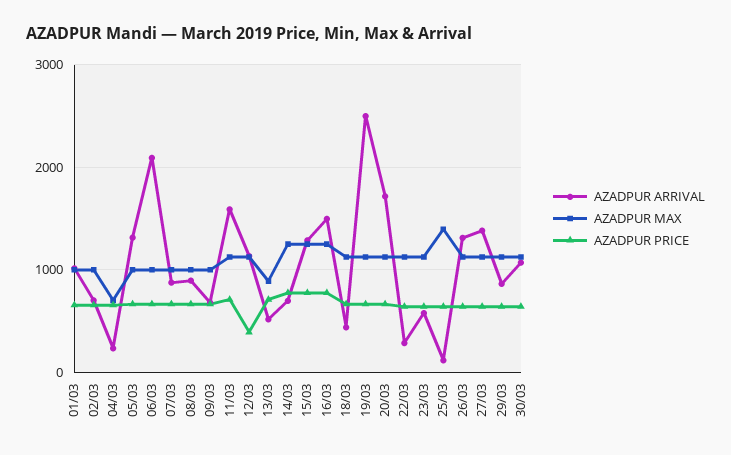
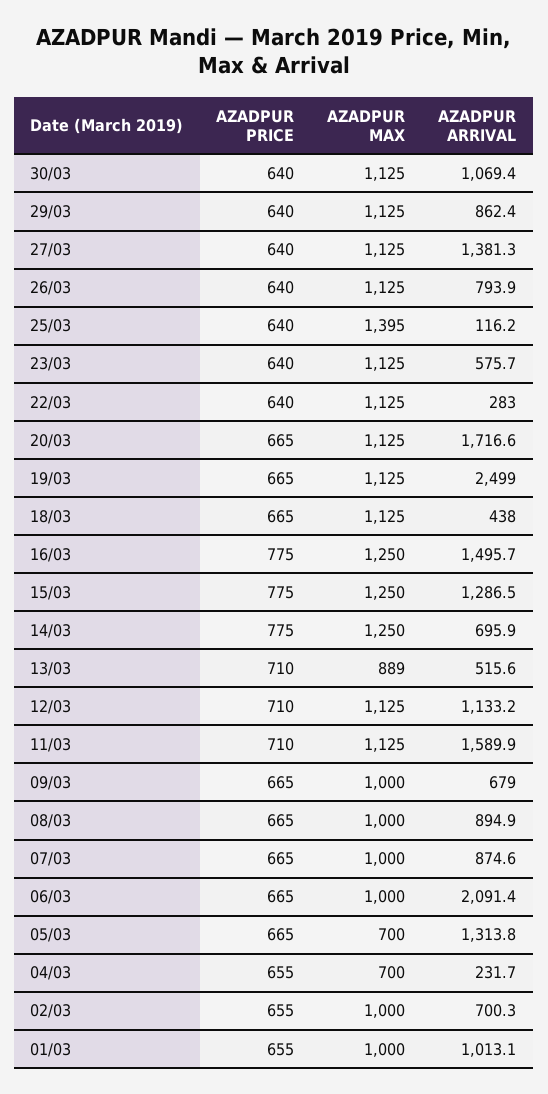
  {
    "AZADPUR ARRIVAL": {
      "01/03": 1013.1,
      "02/03": 700.3,
      "04/03": 231.7,
      "05/03": 1313.8,
      "06/03": 2091.4,
      "07/03": 874.6,
      "08/03": 894.9,
      "09/03": 679,
      "11/03": 1589.9,
      "12/03": 1133.2,
      "13/03": 515.6,
      "14/03": 695.9,
      "15/03": 1286.5,
      "16/03": 1495.7,
      "18/03": 438,
      "19/03": 2499,
      "20/03": 1716.6,
      "22/03": 283,
      "23/03": 575.7,
      "25/03": 116.2,
-     "26/03": 1300,
+     "26/03": 793.9,
      "27/03": 1381.3,
      "29/03": 862.4,
      "30/03": 1069.4
    },
    "AZADPUR MAX": {
      "01/03": 1000,
      "02/03": 1000,
      "04/03": 700,
-     "05/03": 1000,
+     "05/03": 700,
      "06/03": 1000,
      "07/03": 1000,
      "08/03": 1000,
      "09/03": 1000,
      "11/03": 1125,
      "12/03": 1125,
      "13/03": 889,
      "14/03": 1250,
      "15/03": 1250,
      "16/03": 1250,
      "18/03": 1125,
      "19/03": 1125,
      "20/03": 1125,
      "22/03": 1125,
      "23/03": 1125,
      "25/03": 1395,
      "26/03": 1125,
      "27/03": 1125,
      "29/03": 1125,
      "30/03": 1125
    },
    "AZADPUR PRICE": {
      "01/03": 655,
      "02/03": 655,
      "04/03": 655,
      "05/03": 665,
      "06/03": 665,
      "07/03": 665,
      "08/03": 665,
      "09/03": 665,
      "11/03": 710,
-     "12/03": 400,
+     "12/03": 710,
      "13/03": 710,
      "14/03": 775,
      "15/03": 775,
      "16/03": 775,
      "18/03": 665,
      "19/03": 665,
      "20/03": 665,
      "22/03": 640,
      "23/03": 640,
      "25/03": 640,
      "26/03": 640,
      "27/03": 640,
      "29/03": 640,
      "30/03": 640
    }
  }

